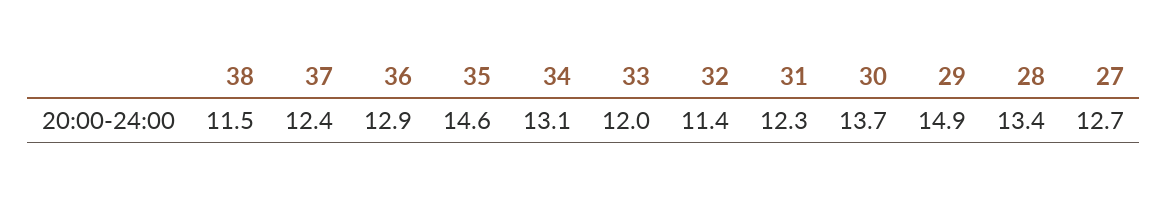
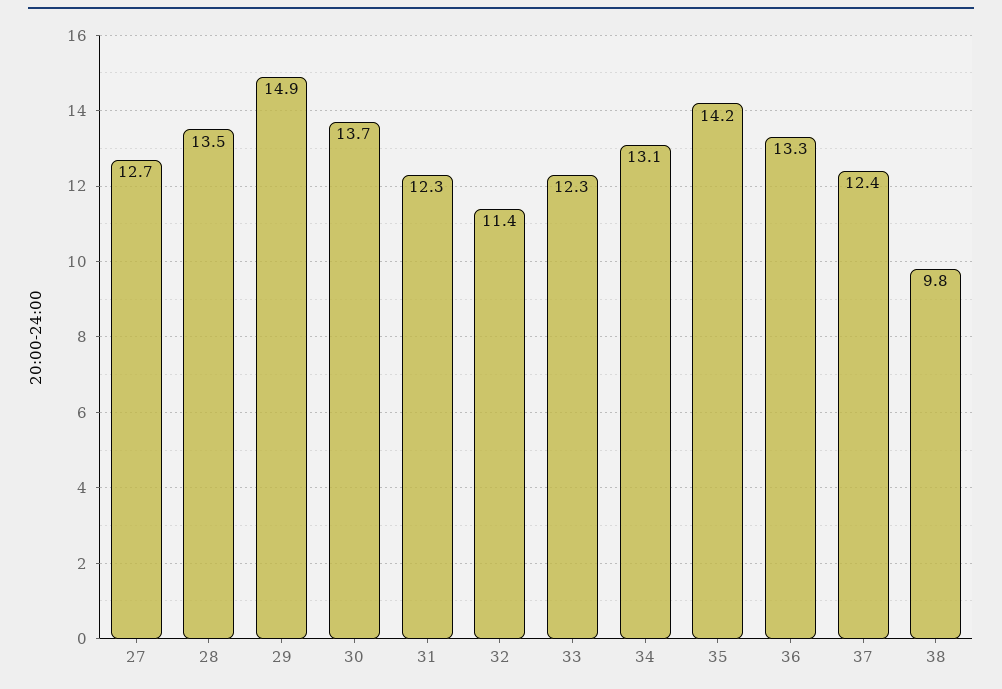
  {
-   "38": 11.5,
+   "38": 9.8,
    "37": 12.4,
-   "36": 12.9,
+   "36": 13.3,
-   "35": 14.6,
+   "35": 14.2,
    "34": 13.1,
-   "33": 12,
+   "33": 12.3,
    "32": 11.4,
    "31": 12.3,
    "30": 13.7,
    "29": 14.9,
-   "28": 13.4,
+   "28": 13.5,
    "27": 12.7
  }

